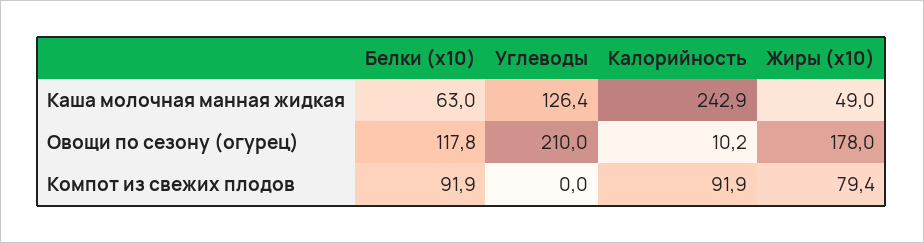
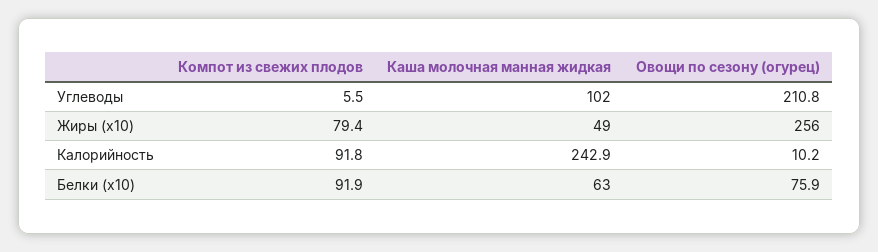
  {
    "Белки (x10)": {
      "Каша молочная манная жидкая": 63,
-     "Овощи по сезону (огурец)": 117.8,
+     "Овощи по сезону (огурец)": 75.9,
      "Компот из свежих плодов": 91.9
    },
    "Углеводы": {
-     "Каша молочная манная жидкая": 126.4,
+     "Каша молочная манная жидкая": 102,
-     "Овощи по сезону (огурец)": 210,
+     "Овощи по сезону (огурец)": 210.8,
-     "Компот из свежих плодов": 0
+     "Компот из свежих плодов": 5.5
    },
    "Калорийность": {
      "Каша молочная манная жидкая": 242.9,
      "Овощи по сезону (огурец)": 10.2,
-     "Компот из свежих плодов": 91.9
+     "Компот из свежих плодов": 91.8
    },
    "Жиры (x10)": {
      "Каша молочная манная жидкая": 49,
-     "Овощи по сезону (огурец)": 178,
+     "Овощи по сезону (огурец)": 256,
      "Компот из свежих плодов": 79.4
    }
  }

